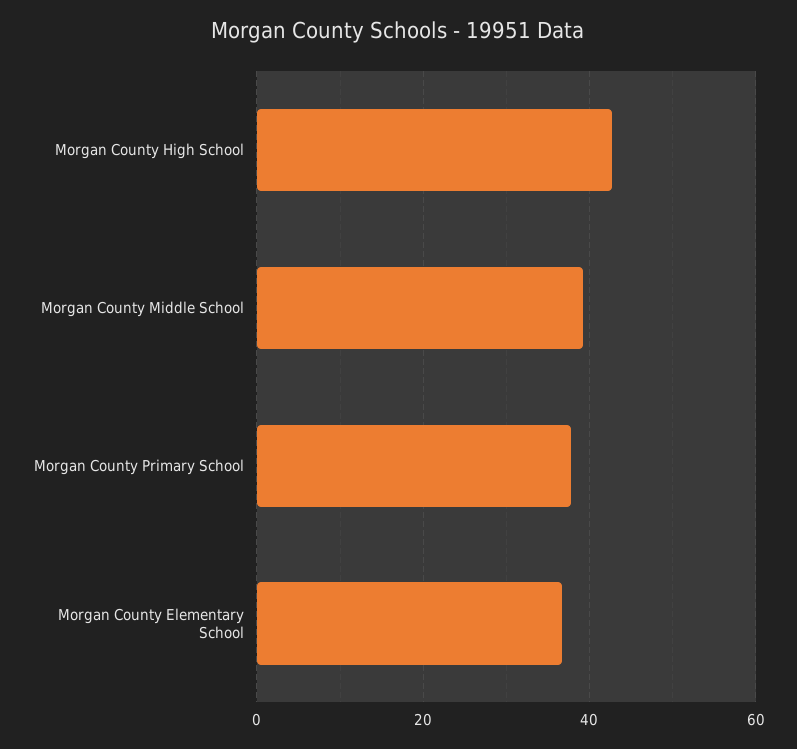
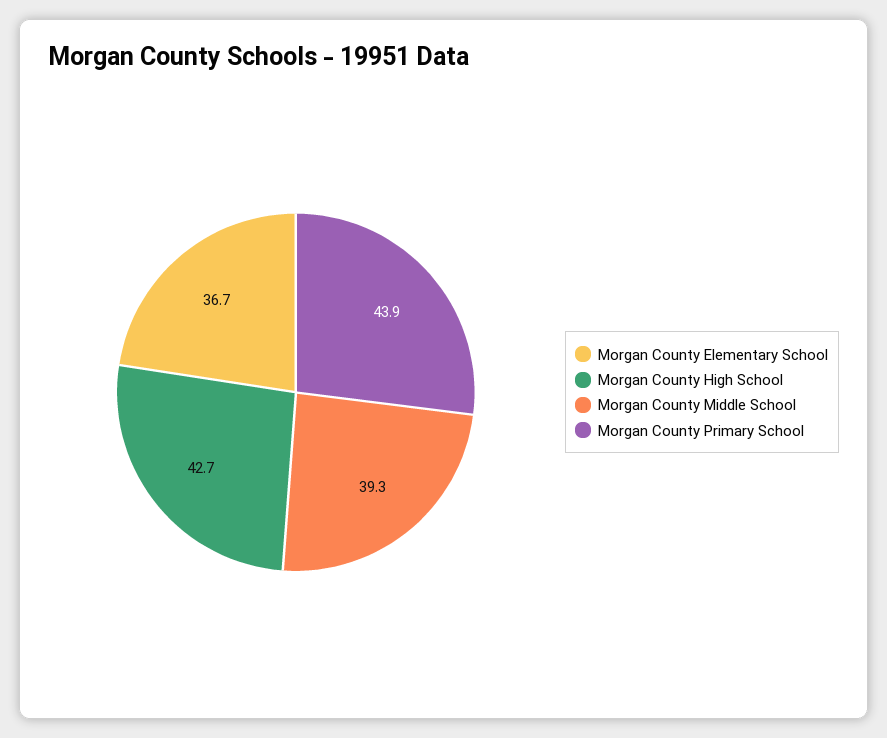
  {
    "Morgan County High School": 42.7,
    "Morgan County Middle School": 39.3,
-   "Morgan County Primary School": 38,
+   "Morgan County Primary School": 43.9,
    "Morgan County Elementary School": 36.7
  }

